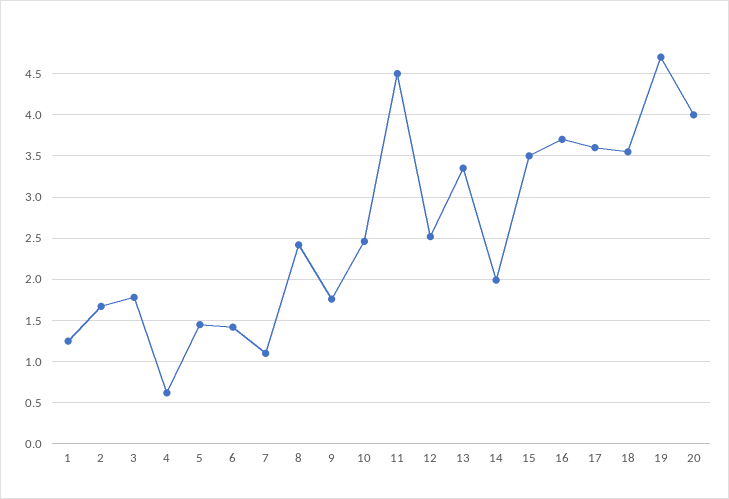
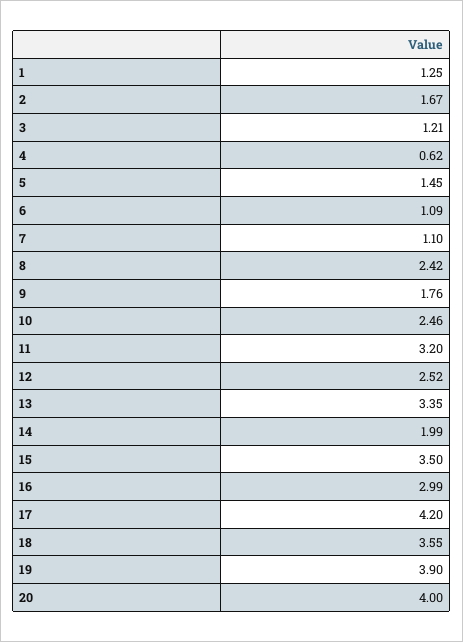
  {
    "1": 1.25,
    "2": 1.67,
-   "3": 1.8,
+   "3": 1.21,
    "4": 0.62,
    "5": 1.45,
-   "6": 1.4,
+   "6": 1.09,
    "7": 1.1,
    "8": 2.42,
    "9": 1.76,
    "10": 2.46,
-   "11": 4.5,
+   "11": 3.2,
    "12": 2.52,
    "13": 3.35,
    "14": 1.99,
    "15": 3.5,
-   "16": 3.7,
+   "16": 2.99,
-   "17": 3.6,
+   "17": 4.2,
    "18": 3.55,
-   "19": 4.7,
+   "19": 3.9,
    "20": 4
  }

